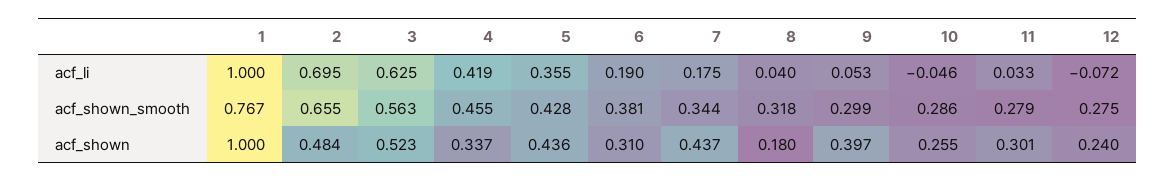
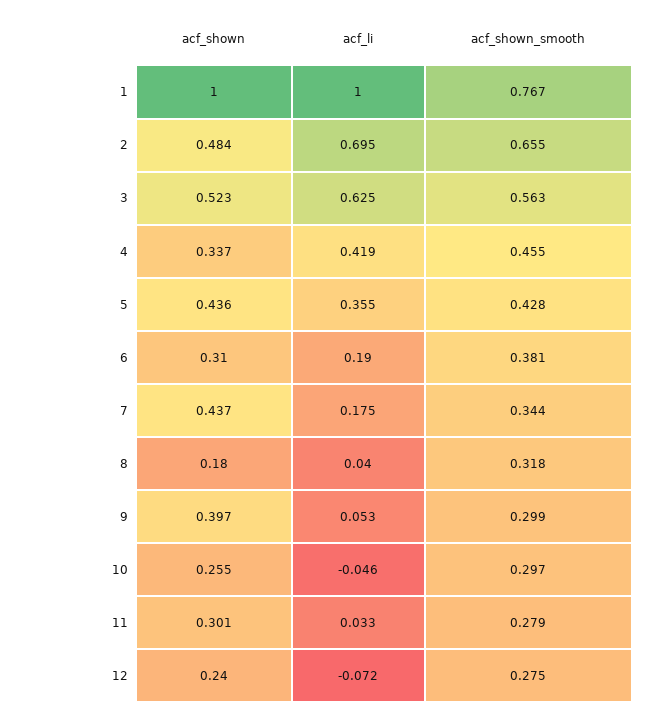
  {
    "1": {
      "acf_li": 1,
      "acf_shown_smooth": 0.767,
      "acf_shown": 1
    },
    "2": {
      "acf_li": 0.695,
      "acf_shown_smooth": 0.655,
      "acf_shown": 0.484
    },
    "3": {
      "acf_li": 0.625,
      "acf_shown_smooth": 0.563,
      "acf_shown": 0.523
    },
    "4": {
      "acf_li": 0.419,
      "acf_shown_smooth": 0.455,
      "acf_shown": 0.337
    },
    "5": {
      "acf_li": 0.355,
      "acf_shown_smooth": 0.428,
      "acf_shown": 0.436
    },
    "6": {
      "acf_li": 0.19,
      "acf_shown_smooth": 0.381,
      "acf_shown": 0.31
    },
    "7": {
      "acf_li": 0.175,
      "acf_shown_smooth": 0.344,
      "acf_shown": 0.437
    },
    "8": {
      "acf_li": 0.04,
      "acf_shown_smooth": 0.318,
      "acf_shown": 0.18
    },
    "9": {
      "acf_li": 0.053,
      "acf_shown_smooth": 0.299,
      "acf_shown": 0.397
    },
    "10": {
      "acf_li": -0.046,
-     "acf_shown_smooth": 0.286,
+     "acf_shown_smooth": 0.297,
      "acf_shown": 0.255
    },
    "11": {
      "acf_li": 0.033,
      "acf_shown_smooth": 0.279,
      "acf_shown": 0.301
    },
    "12": {
      "acf_li": -0.072,
      "acf_shown_smooth": 0.275,
      "acf_shown": 0.24
    }
  }

